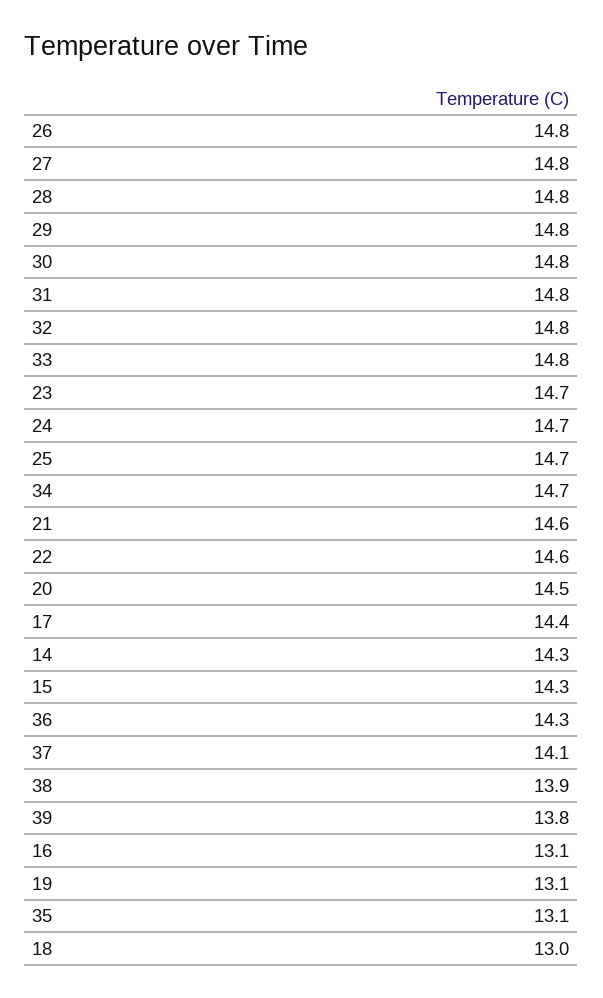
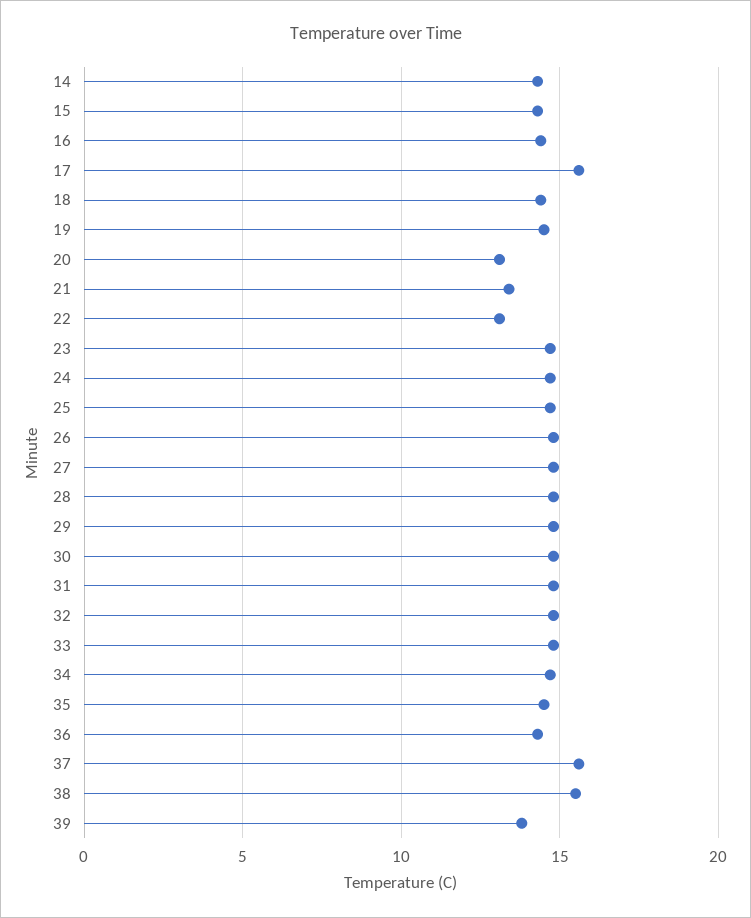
  {
    "26": 14.8,
    "27": 14.8,
    "28": 14.8,
    "29": 14.8,
    "30": 14.8,
    "31": 14.8,
    "32": 14.8,
    "33": 14.8,
    "23": 14.7,
    "24": 14.7,
    "25": 14.7,
    "34": 14.7,
-   "21": 14.6,
+   "21": 13.5,
-   "22": 14.6,
+   "22": 13,
-   "20": 14.5,
+   "20": 13,
-   "17": 14.4,
+   "17": 15.5,
    "14": 14.3,
    "15": 14.3,
    "36": 14.3,
-   "37": 14.1,
+   "37": 15.5,
-   "38": 13.9,
+   "38": 15.5,
    "39": 13.8,
-   "16": 13.1,
+   "16": 14.5,
-   "19": 13.1,
+   "19": 14.5,
-   "35": 13.1,
+   "35": 14.5,
-   "18": 13
+   "18": 14.5
  }

